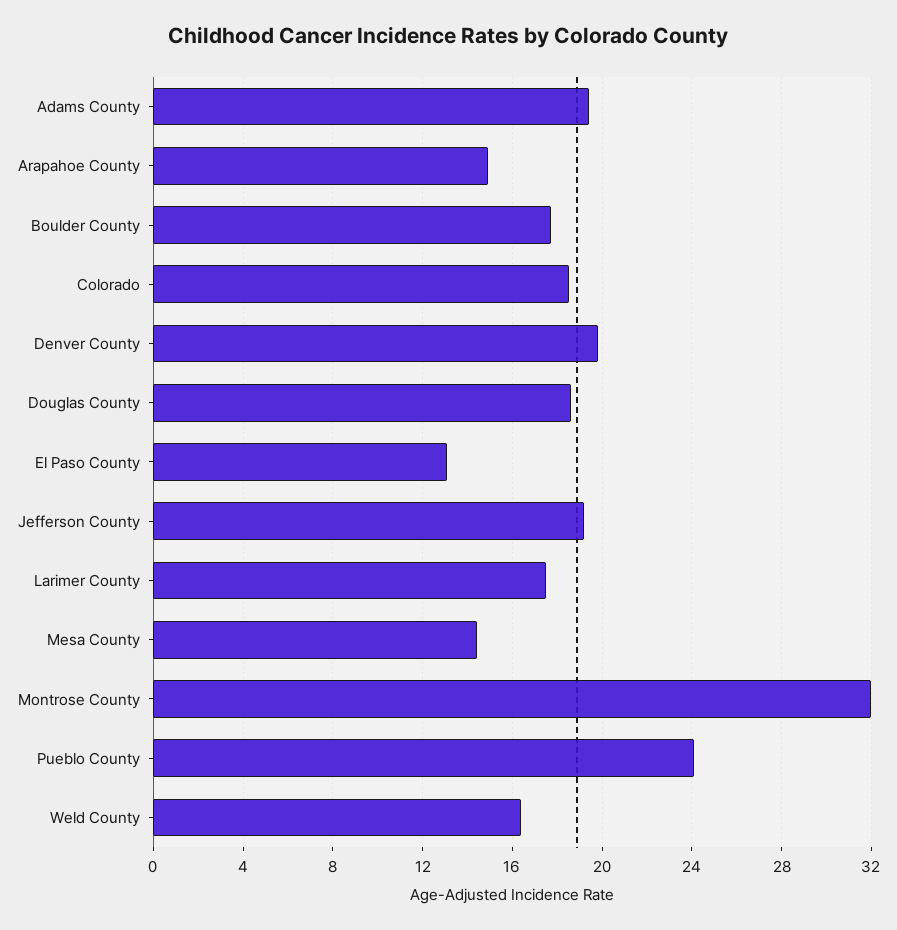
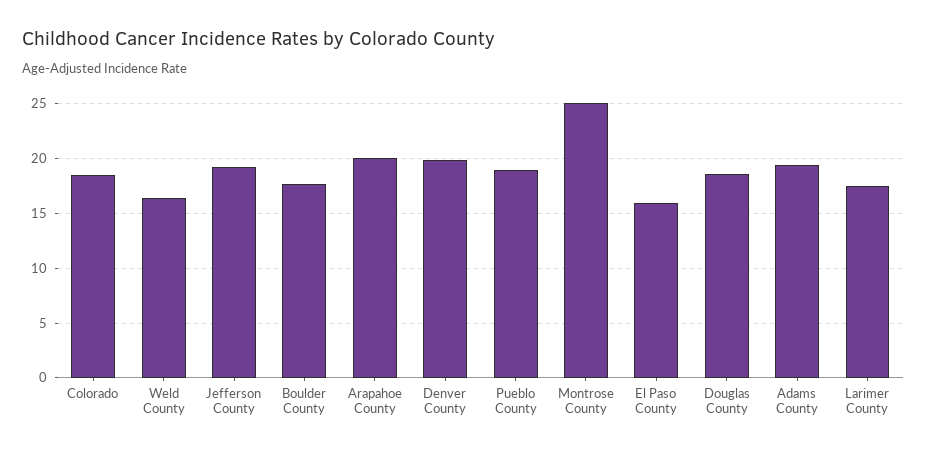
  {
    "Adams County": 19.5,
-   "Arapahoe County": 15,
+   "Arapahoe County": 20,
    "Boulder County": 17.5,
    "Colorado": 18.5,
    "Denver County": 20,
    "Douglas County": 18.5,
-   "El Paso County": 13,
+   "El Paso County": 16,
    "Jefferson County": 19,
    "Larimer County": 17.5,
-   "Mesa County": 14.5,
-   "Montrose County": 32,
+   "Montrose County": 25,
-   "Pueblo County": 24,
+   "Pueblo County": 19,
    "Weld County": 16.5
  }

